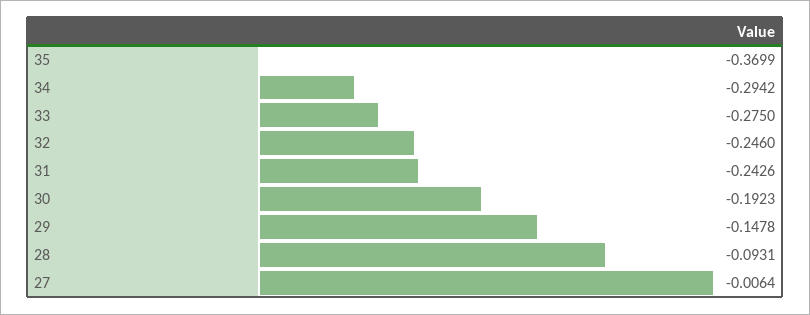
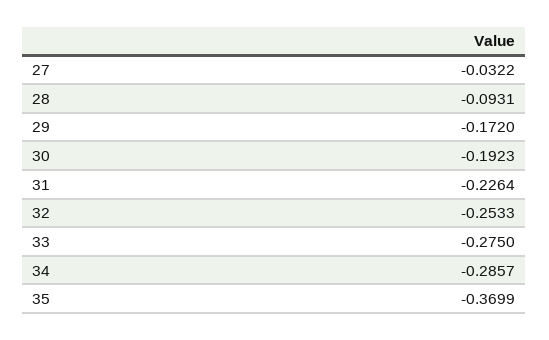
  {
    "35": -0.3699,
-   "34": -0.2942,
+   "34": -0.2857,
    "33": -0.275,
-   "32": -0.246,
+   "32": -0.2533,
-   "31": -0.2426,
+   "31": -0.2264,
    "30": -0.1923,
-   "29": -0.1478,
+   "29": -0.172,
    "28": -0.0931,
-   "27": -0.0064
+   "27": -0.0322
  }

